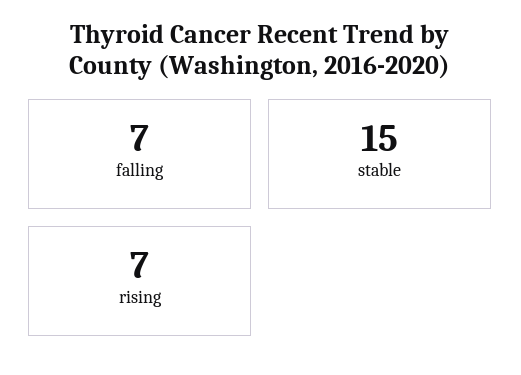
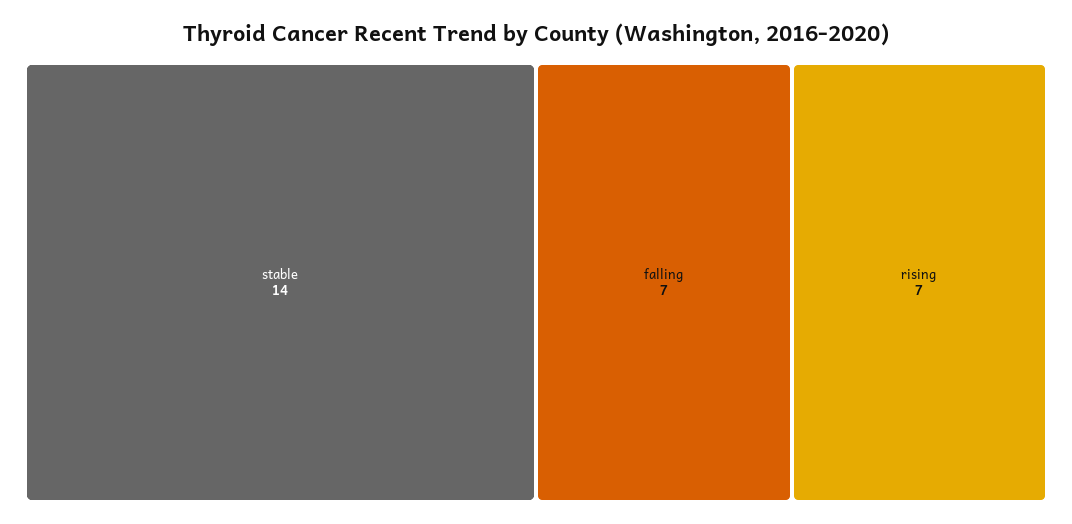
  {
    "falling": 7,
-   "stable": 15,
+   "stable": 14,
    "rising": 7
  }

